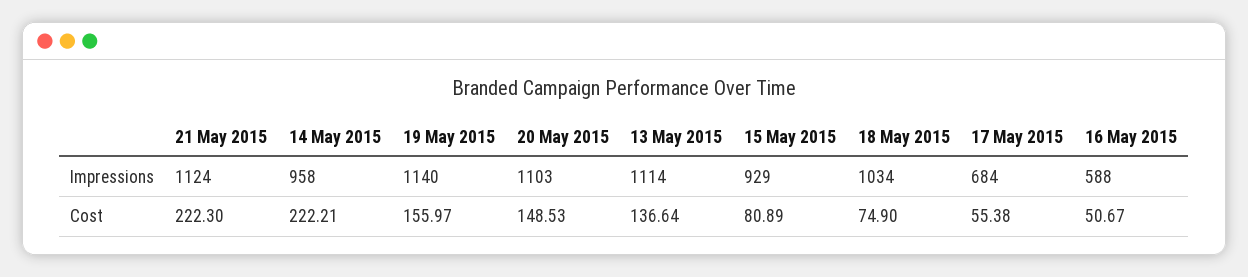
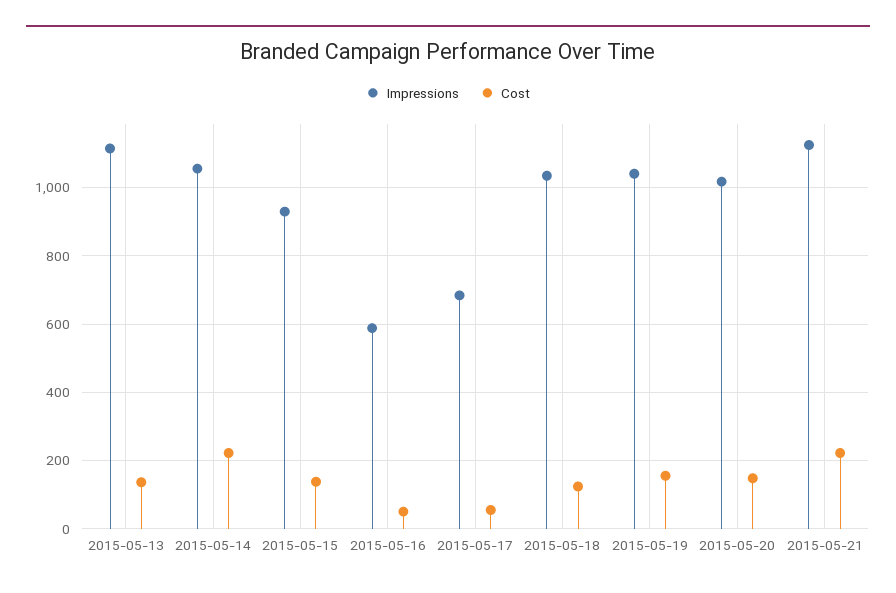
  {
    "Impressions": {
      "21 May 2015": 1124,
-     "14 May 2015": 958,
+     "14 May 2015": 1060,
-     "19 May 2015": 1140,
+     "19 May 2015": 1040,
-     "20 May 2015": 1103,
+     "20 May 2015": 1020,
      "13 May 2015": 1114,
      "15 May 2015": 929,
      "18 May 2015": 1034,
      "17 May 2015": 684,
      "16 May 2015": 588
    },
    "Cost": {
      "21 May 2015": 222.3,
      "14 May 2015": 222.21,
      "19 May 2015": 155.97,
      "20 May 2015": 148.53,
      "13 May 2015": 136.64,
-     "15 May 2015": 80.89,
+     "15 May 2015": 140,
-     "18 May 2015": 74.9,
+     "18 May 2015": 120,
      "17 May 2015": 55.38,
      "16 May 2015": 50.67
    }
  }

